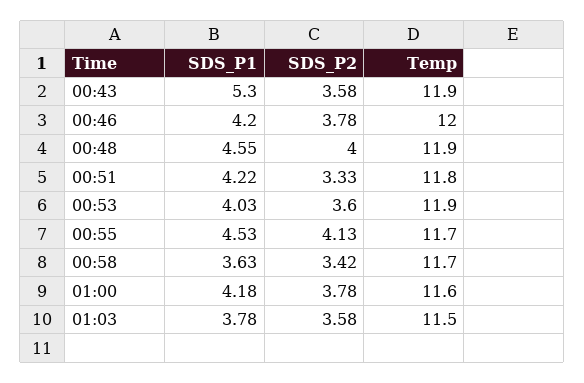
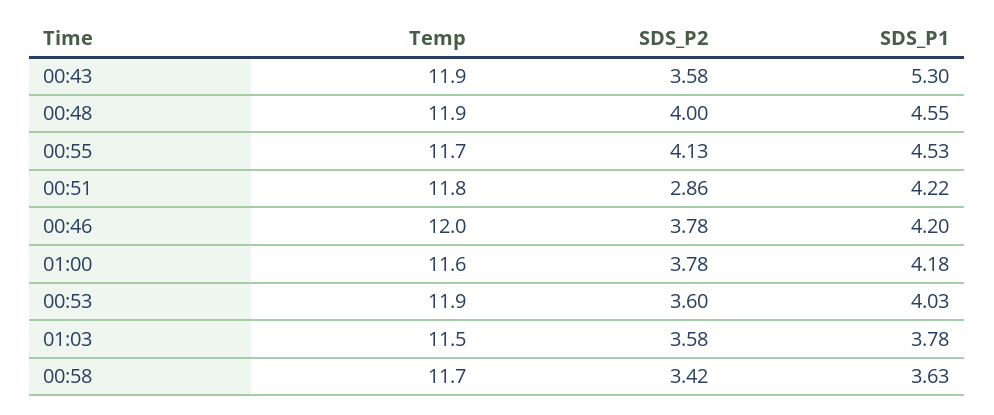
  {
    "SDS_P1": {
      "00:43": 5.3,
      "00:46": 4.2,
      "00:48": 4.55,
      "00:51": 4.22,
      "00:53": 4.03,
      "00:55": 4.53,
      "00:58": 3.63,
      "01:00": 4.18,
      "01:03": 3.78
    },
    "SDS_P2": {
      "00:43": 3.58,
      "00:46": 3.78,
      "00:48": 4,
-     "00:51": 3.33,
+     "00:51": 2.86,
      "00:53": 3.6,
      "00:55": 4.13,
      "00:58": 3.42,
      "01:00": 3.78,
      "01:03": 3.58
    },
    "Temp": {
      "00:43": 11.9,
      "00:46": 12,
      "00:48": 11.9,
      "00:51": 11.8,
      "00:53": 11.9,
      "00:55": 11.7,
      "00:58": 11.7,
      "01:00": 11.6,
      "01:03": 11.5
    }
  }

